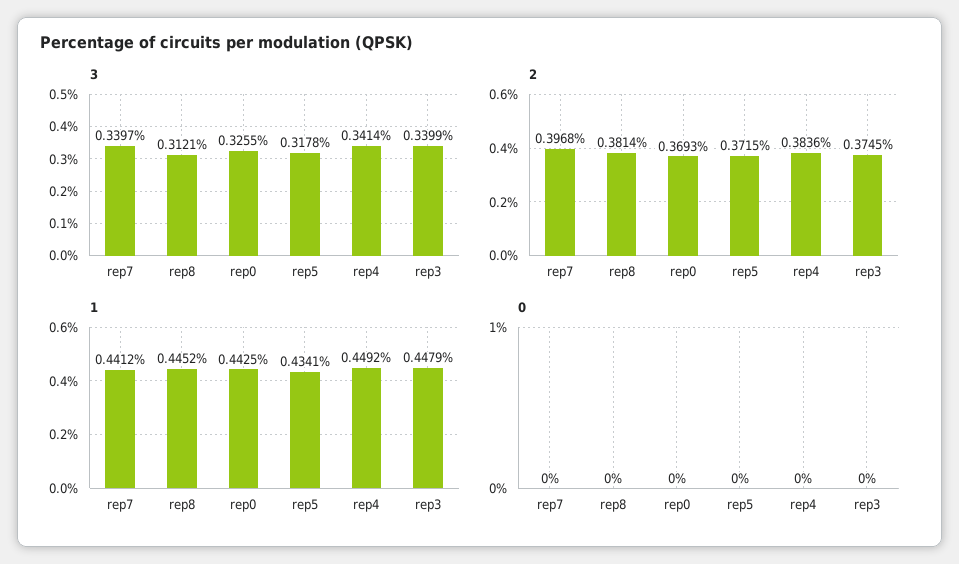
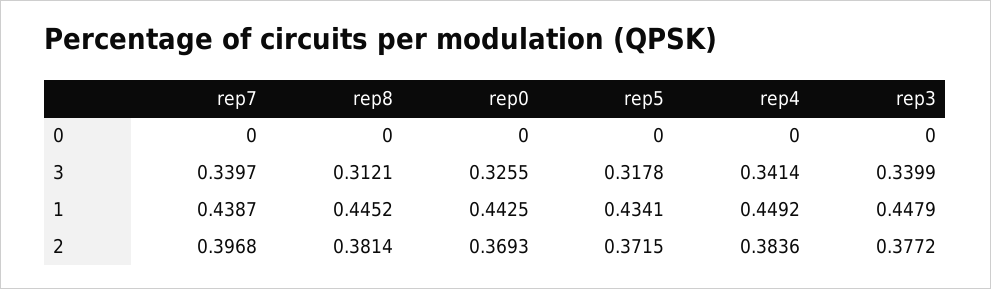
  {
    "3": {
      "rep7": 0.3397,
      "rep8": 0.3121,
      "rep0": 0.3255,
      "rep5": 0.3178,
      "rep4": 0.3414,
      "rep3": 0.3399
    },
    "2": {
      "rep7": 0.3968,
      "rep8": 0.3814,
      "rep0": 0.3693,
      "rep5": 0.3715,
      "rep4": 0.3836,
-     "rep3": 0.3745
+     "rep3": 0.3772
    },
    "1": {
-     "rep7": 0.4412,
+     "rep7": 0.4387,
      "rep8": 0.4452,
      "rep0": 0.4425,
      "rep5": 0.4341,
      "rep4": 0.4492,
      "rep3": 0.4479
    },
    "0": {
      "rep7": 0,
      "rep8": 0,
      "rep0": 0,
      "rep5": 0,
      "rep4": 0,
      "rep3": 0
    }
  }

